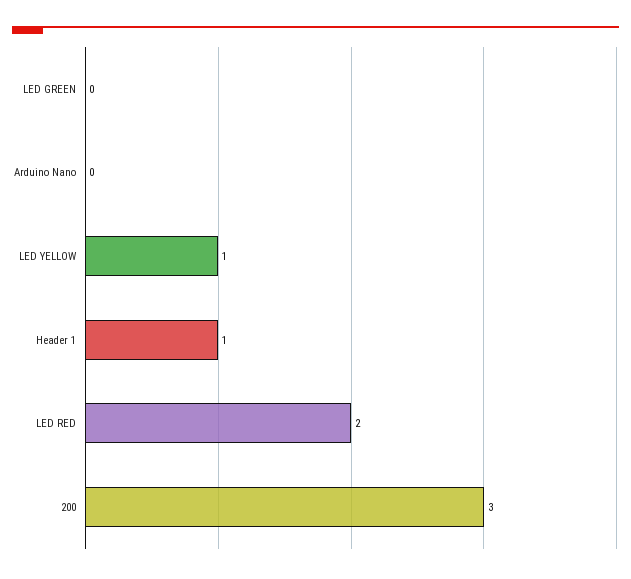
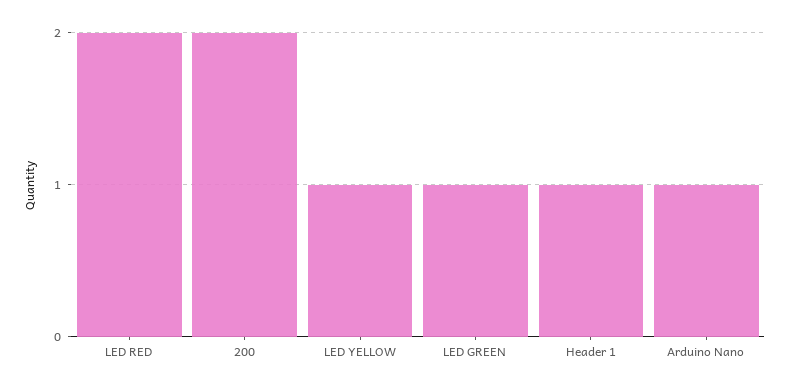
  {
-   "LED GREEN": 0,
+   "LED GREEN": 1,
-   "Arduino Nano": 0,
+   "Arduino Nano": 1,
    "LED YELLOW": 1,
    "Header 1": 1,
    "LED RED": 2,
-   "200": 3
+   "200": 2
  }

